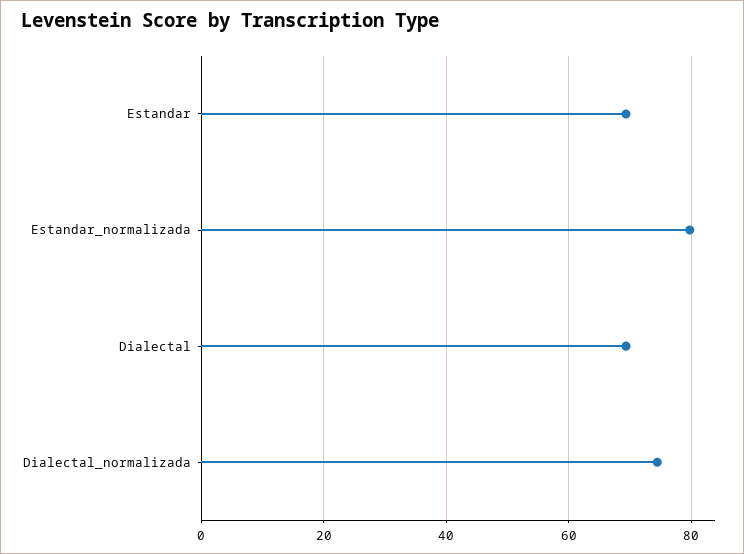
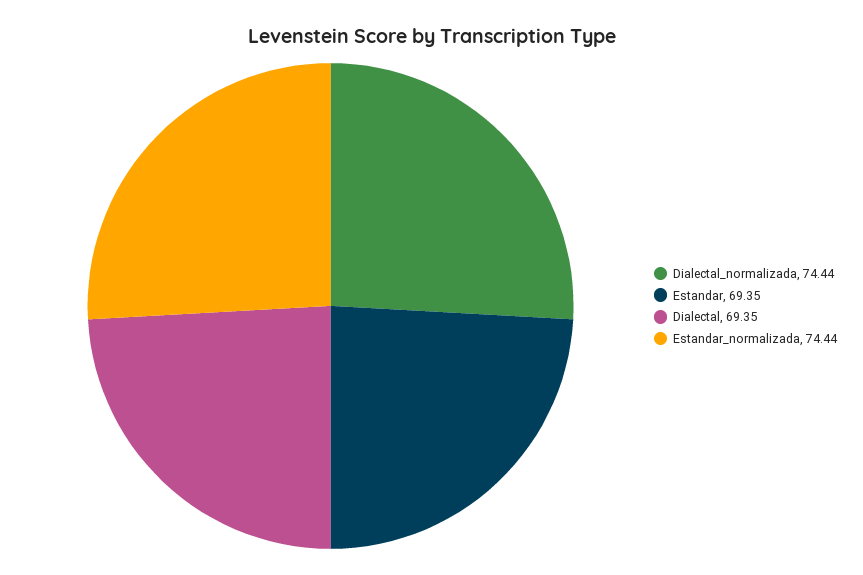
  {
    "Estandar": 69.35,
-   "Estandar_normalizada": 80,
+   "Estandar_normalizada": 74.44,
    "Dialectal": 69.35,
    "Dialectal_normalizada": 74.44
  }

